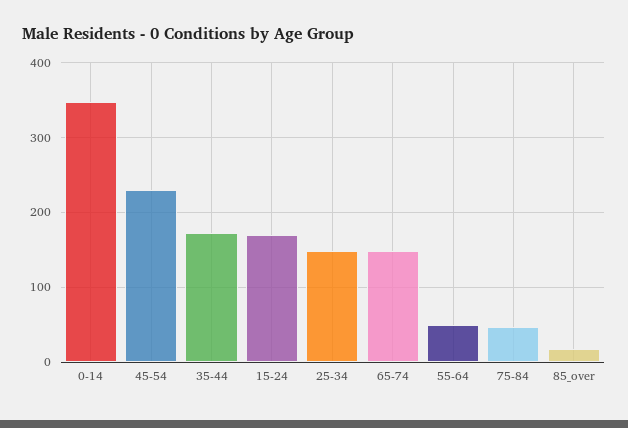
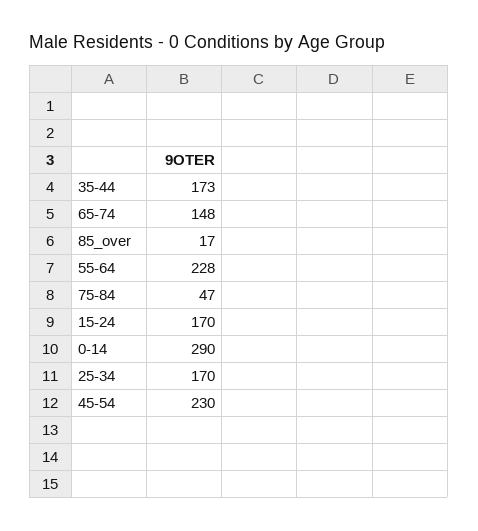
  {
-   "0-14": 350,
+   "0-14": 290,
    "45-54": 230,
    "35-44": 173,
    "15-24": 170,
-   "25-34": 150,
+   "25-34": 170,
    "65-74": 148,
-   "55-64": 50,
+   "55-64": 228,
    "75-84": 47,
    "85_over": 17
  }

